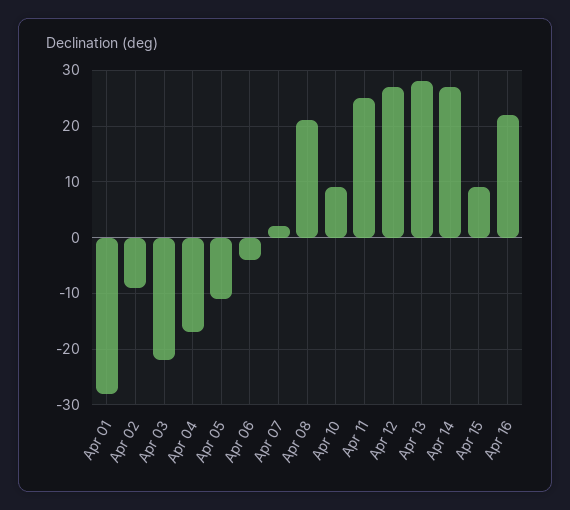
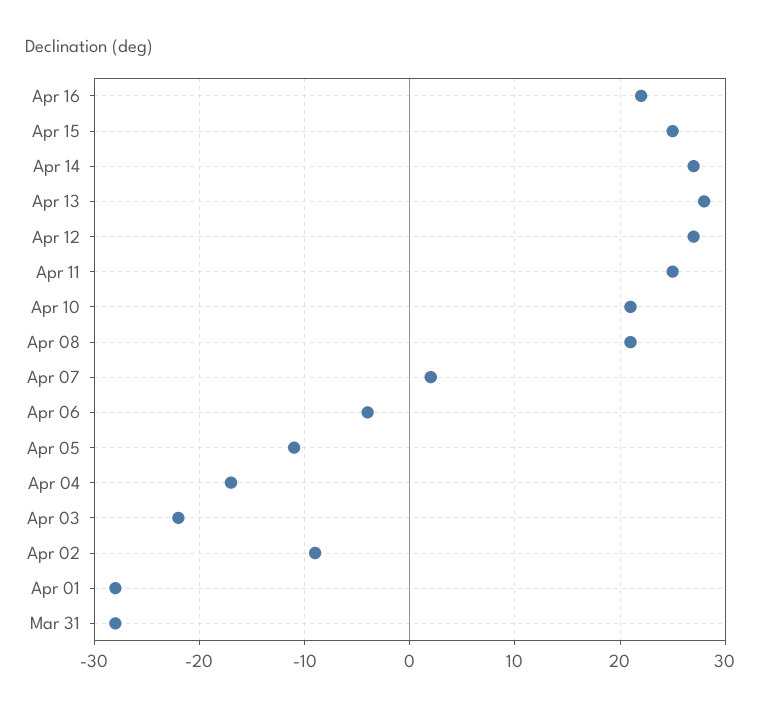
  {
    "Apr 01": -28,
    "Apr 02": -9,
    "Apr 03": -22,
    "Apr 04": -17,
    "Apr 05": -11,
    "Apr 06": -4,
    "Apr 07": 2,
    "Apr 08": 21,
-   "Apr 10": 10,
+   "Apr 10": 21,
    "Apr 11": 25,
    "Apr 12": 27,
    "Apr 13": 28,
    "Apr 14": 27,
-   "Apr 15": 10,
+   "Apr 15": 25,
-   "Apr 16": 22
+   "Apr 16": 22,
+   "Mar 31": -28
  }

